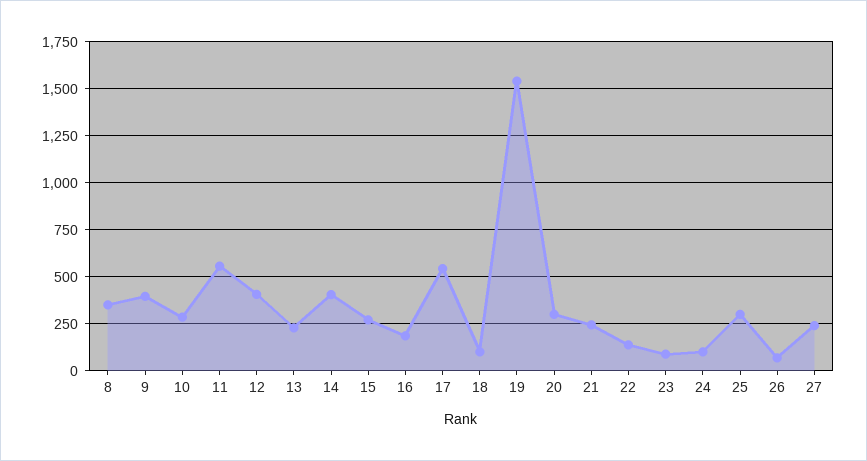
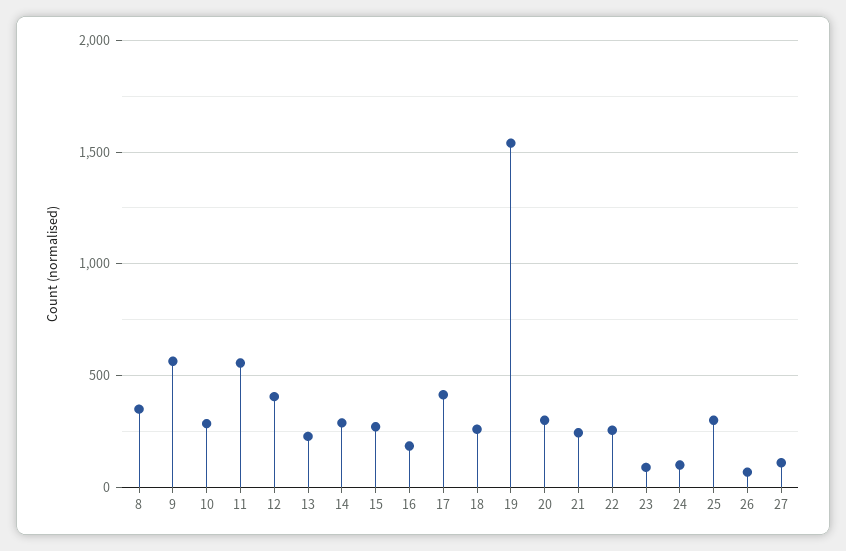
  {
    "8": 350,
-   "9": 400,
+   "9": 550,
    "10": 300,
    "11": 550,
    "12": 400,
    "13": 250,
-   "14": 400,
+   "14": 300,
    "15": 250,
    "16": 200,
-   "17": 550,
+   "17": 400,
-   "18": 100,
+   "18": 250,
    "19": 1550,
    "20": 300,
    "21": 250,
-   "22": 150,
+   "22": 250,
    "23": 100,
    "24": 100,
    "25": 300,
    "26": 50,
-   "27": 250
+   "27": 100
  }

